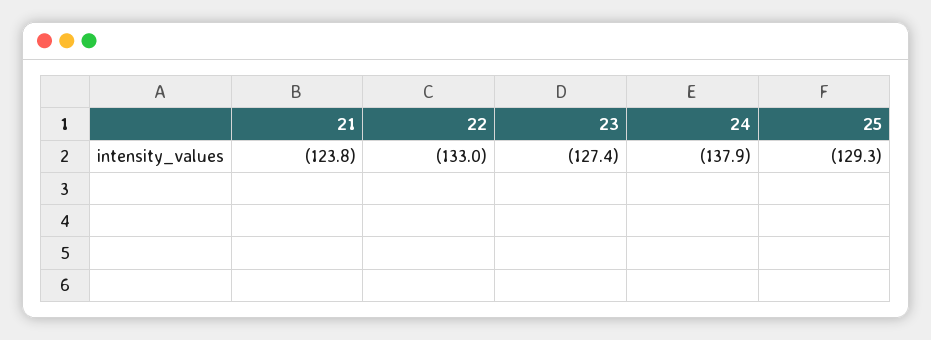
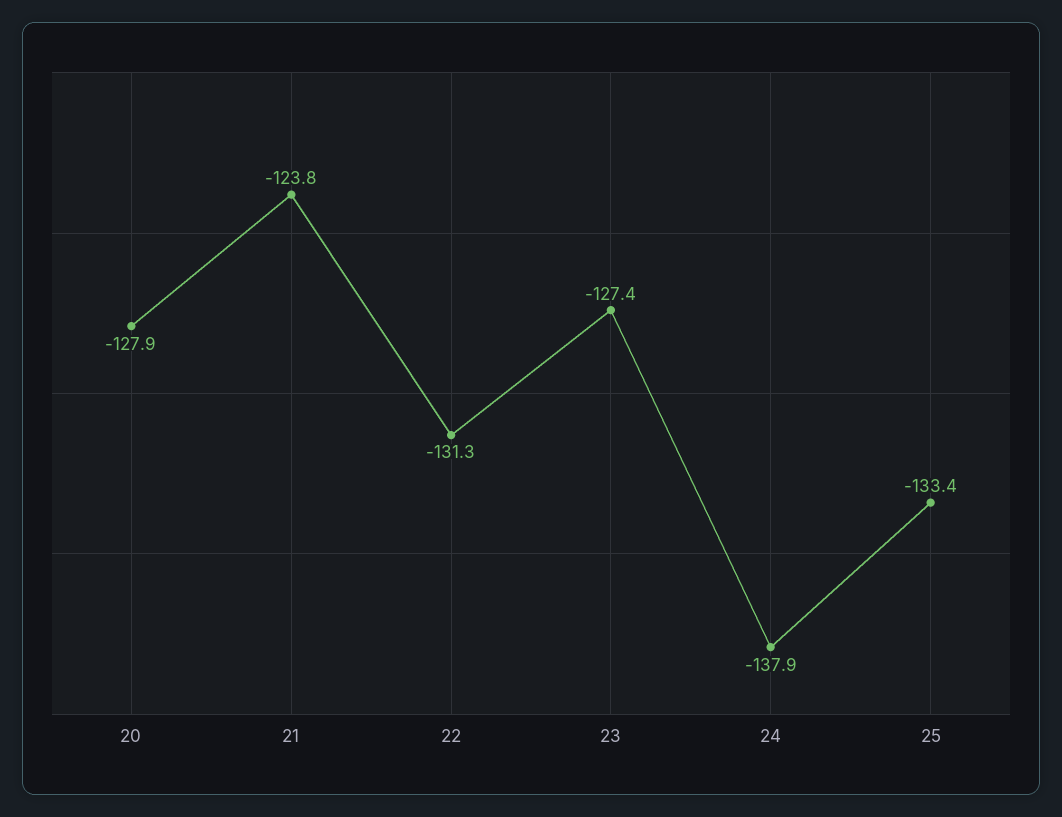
  {
    "21": -123.8,
-   "22": -133,
+   "22": -131.3,
    "23": -127.4,
    "24": -137.9,
-   "25": -129.3
+   "25": -133.4,
+   "20": -127.9
  }

